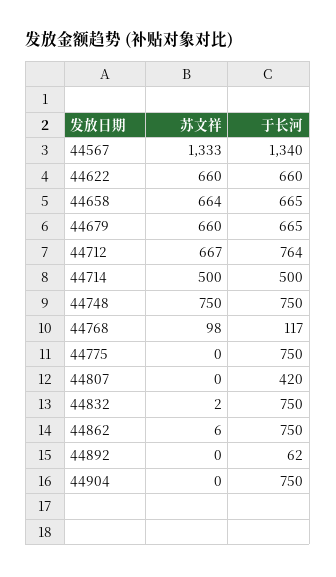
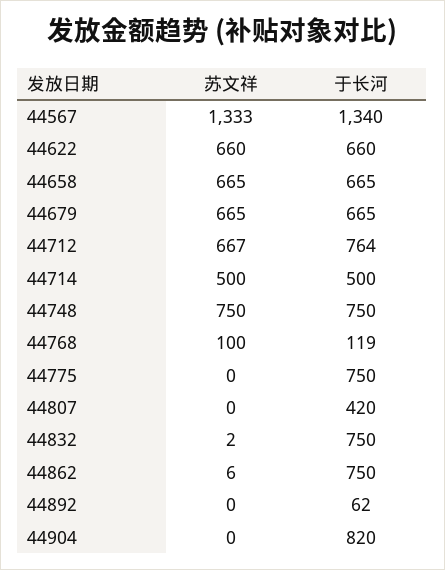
  {
    "苏文祥": {
      "44567": 1333,
      "44622": 660,
-     "44658": 664,
+     "44658": 665,
-     "44679": 660,
+     "44679": 665,
      "44712": 667,
      "44714": 500,
      "44748": 750,
-     "44768": 98,
+     "44768": 100,
      "44775": 0,
      "44807": 0,
      "44832": 2,
      "44862": 6,
      "44892": 0,
      "44904": 0
    },
    "于长河": {
      "44567": 1340,
      "44622": 660,
      "44658": 665,
      "44679": 665,
      "44712": 764,
      "44714": 500,
      "44748": 750,
-     "44768": 117,
+     "44768": 119,
      "44775": 750,
      "44807": 420,
      "44832": 750,
      "44862": 750,
      "44892": 62,
-     "44904": 750
+     "44904": 820
    }
  }

